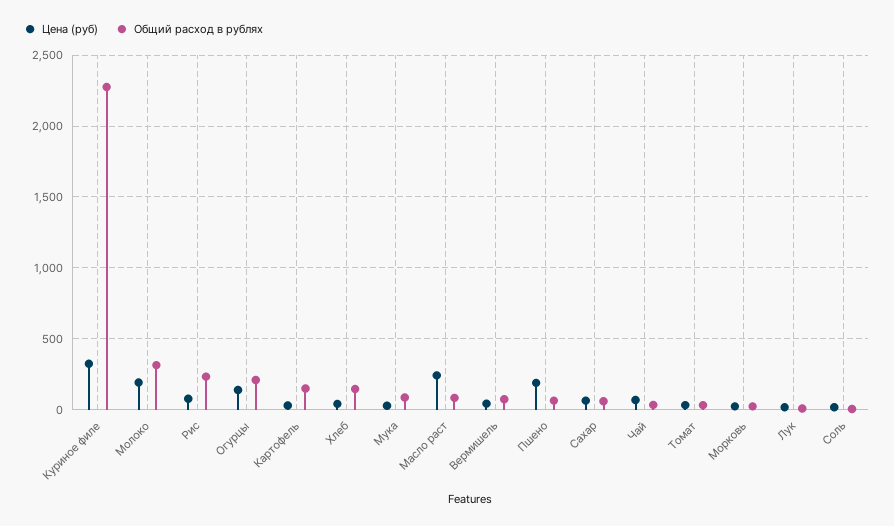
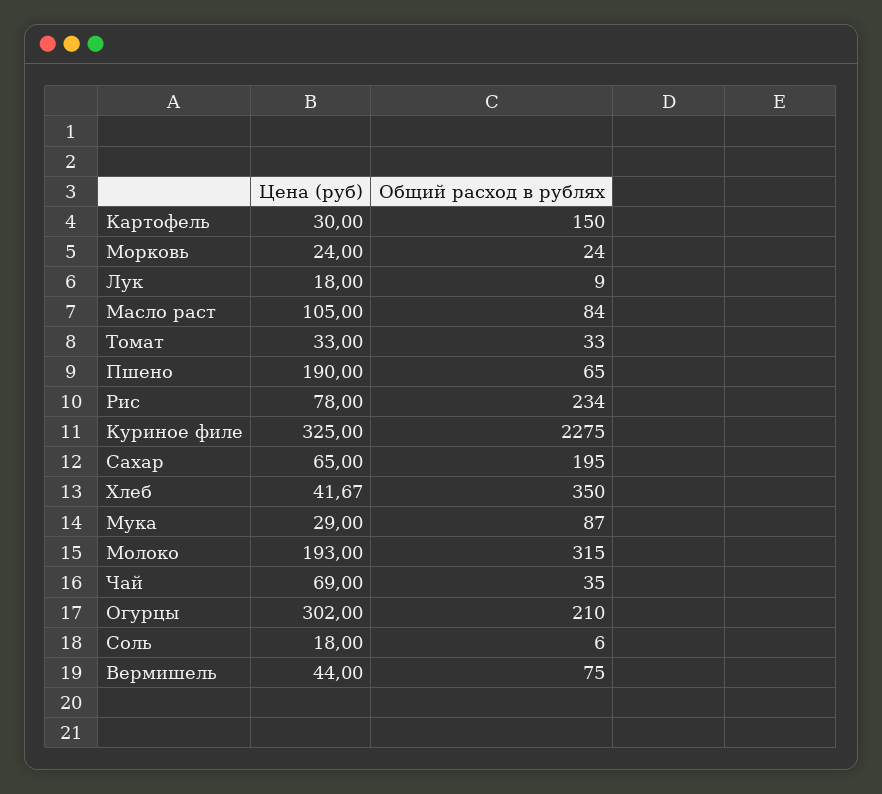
  {
    "Цена (руб)": {
      "Куриное филе": 325,
      "Молоко": 193,
      "Рис": 78,
-     "Огурцы": 150,
+     "Огурцы": 302,
      "Картофель": 30,
      "Хлеб": 41.67,
      "Мука": 29,
-     "Масло раст": 250,
+     "Масло раст": 105,
      "Вермишель": 44,
      "Пшено": 190,
      "Сахар": 65,
      "Чай": 69,
      "Томат": 33,
      "Морковь": 24,
      "Лук": 18,
      "Соль": 18
    },
    "Общий расход в рублях": {
      "Куриное филе": 2275,
      "Молоко": 315,
      "Рис": 234,
      "Огурцы": 210,
      "Картофель": 150,
-     "Хлеб": 150,
+     "Хлеб": 350,
      "Мука": 87,
      "Масло раст": 84,
      "Вермишель": 75,
      "Пшено": 65,
-     "Сахар": 50,
+     "Сахар": 195,
      "Чай": 35,
      "Томат": 33,
      "Морковь": 24,
      "Лук": 9,
      "Соль": 6
    }
  }

